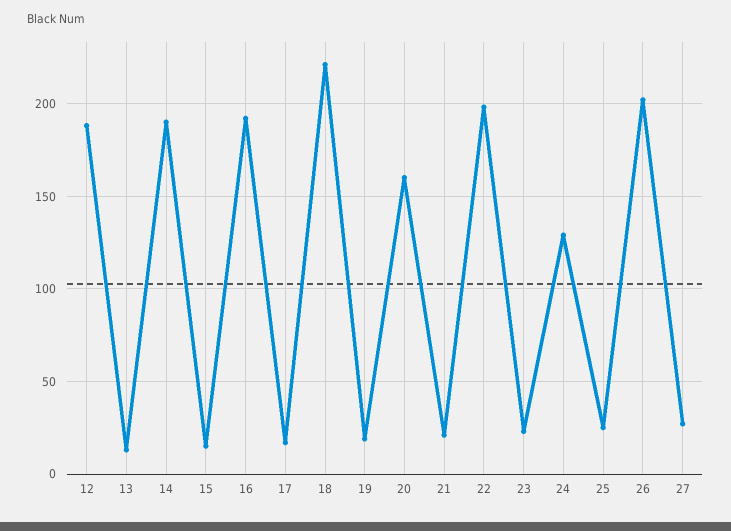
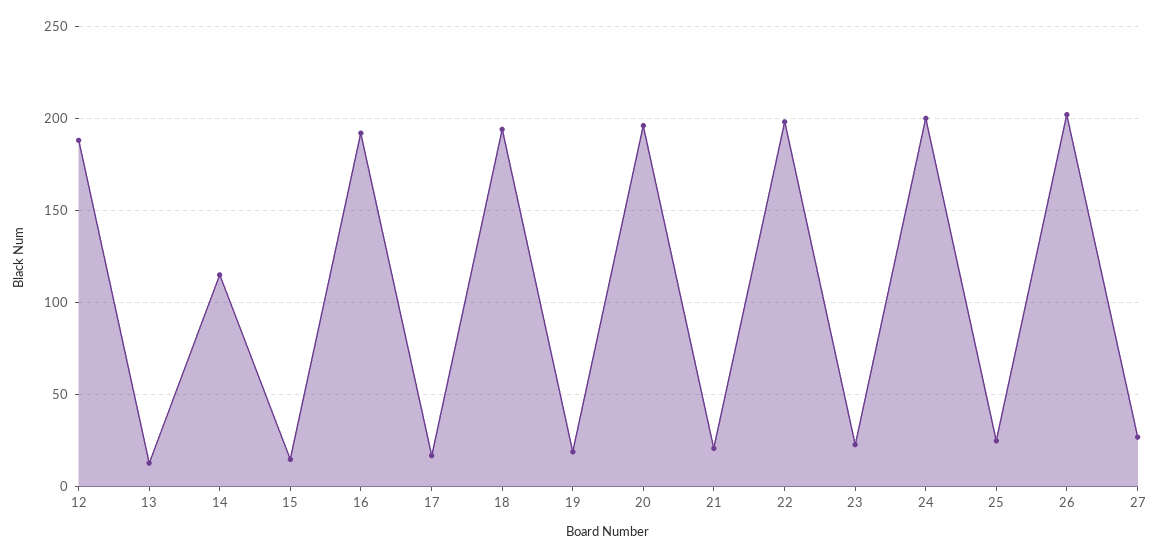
  {
    "12": 190,
    "13": 15,
-   "14": 190,
+   "14": 115,
    "15": 15,
    "16": 190,
    "17": 15,
-   "18": 220,
+   "18": 195,
    "19": 20,
-   "20": 160,
+   "20": 195,
    "21": 20,
    "22": 200,
    "23": 25,
-   "24": 130,
+   "24": 200,
    "25": 25,
    "26": 200,
    "27": 25
  }

